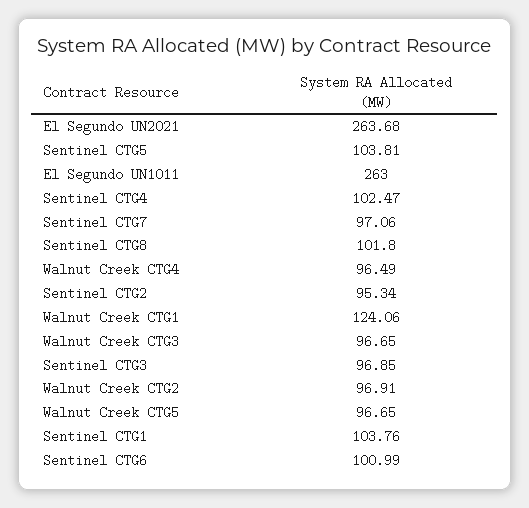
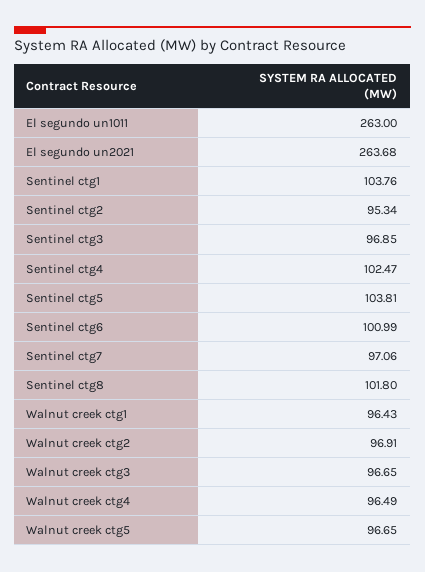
  {
    "El Segundo UN2021": 263.68,
    "Sentinel CTG5": 103.81,
    "El Segundo UN1011": 263,
    "Sentinel CTG4": 102.47,
    "Sentinel CTG7": 97.06,
    "Sentinel CTG8": 101.8,
    "Walnut Creek CTG4": 96.49,
    "Sentinel CTG2": 95.34,
-   "Walnut Creek CTG1": 124.06,
+   "Walnut Creek CTG1": 96.43,
    "Walnut Creek CTG3": 96.65,
    "Sentinel CTG3": 96.85,
    "Walnut Creek CTG2": 96.91,
    "Walnut Creek CTG5": 96.65,
    "Sentinel CTG1": 103.76,
    "Sentinel CTG6": 100.99
  }

